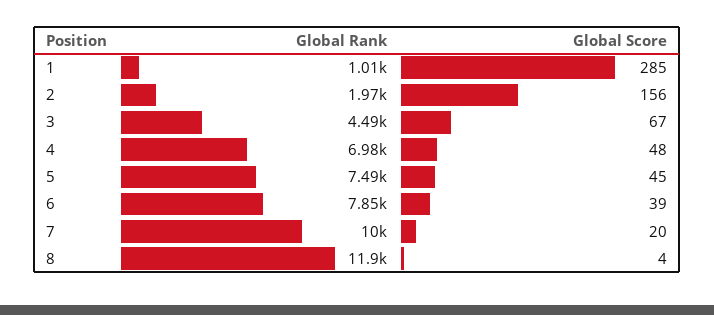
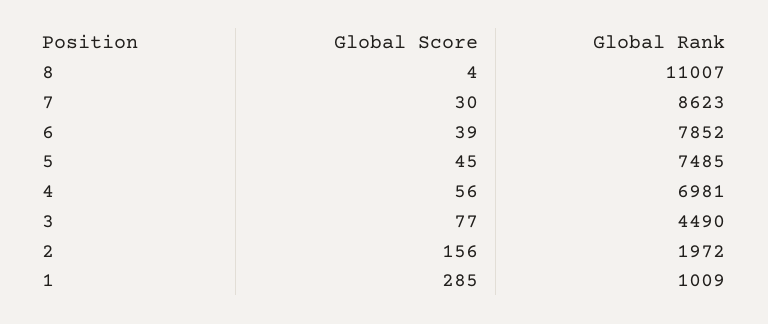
  {
    "Global Rank": {
      "1": 1009,
      "2": 1972,
      "3": 4490,
      "4": 6981,
      "5": 7485,
      "6": 7852,
-     "7": 10000,
+     "7": 8623,
-     "8": 11900
+     "8": 11007
    },
    "Global Score": {
      "1": 285,
      "2": 156,
-     "3": 67,
+     "3": 77,
-     "4": 48,
+     "4": 56,
      "5": 45,
      "6": 39,
-     "7": 20,
+     "7": 30,
      "8": 4
    }
  }

